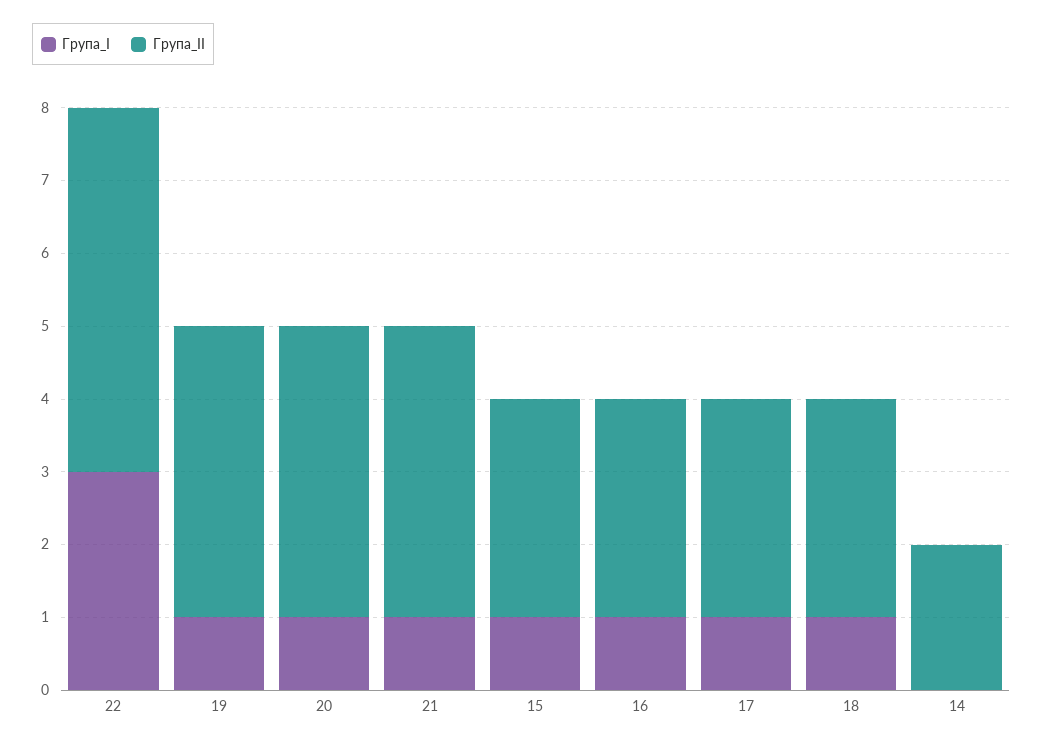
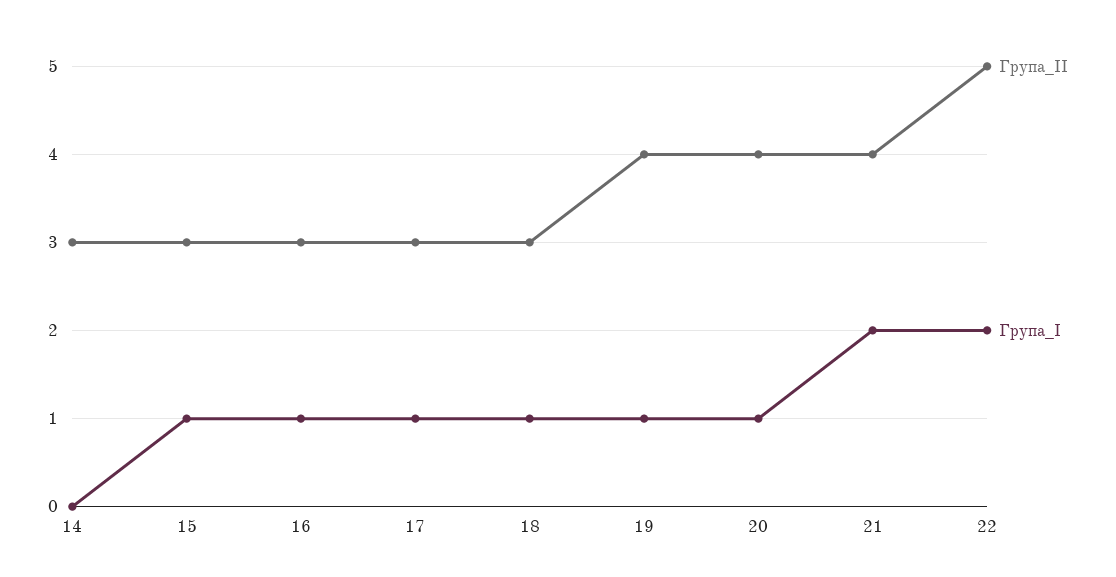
  {
    "Група_I": {
-     "22": 3,
+     "22": 2,
      "19": 1,
      "20": 1,
-     "21": 1,
+     "21": 2,
      "15": 1,
      "16": 1,
      "17": 1,
      "18": 1,
      "14": 0
    },
    "Група_II": {
      "22": 5,
      "19": 4,
      "20": 4,
      "21": 4,
      "15": 3,
      "16": 3,
      "17": 3,
      "18": 3,
-     "14": 2
+     "14": 3
    }
  }

